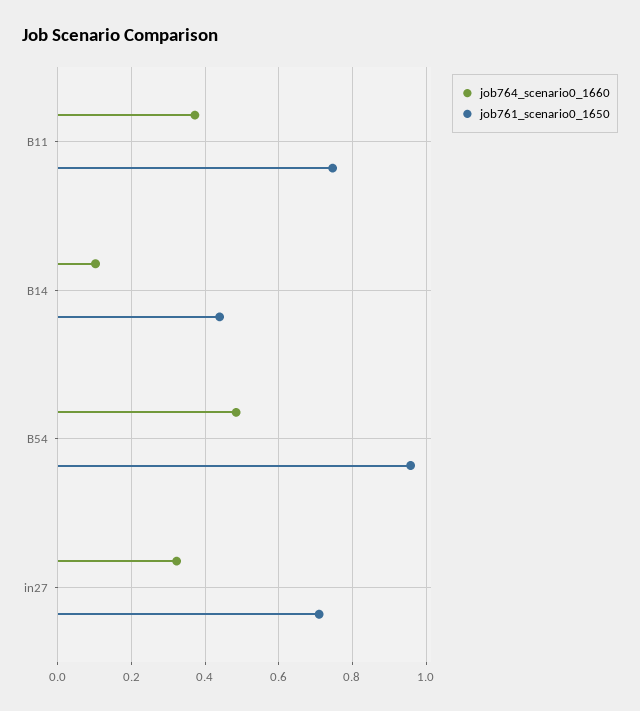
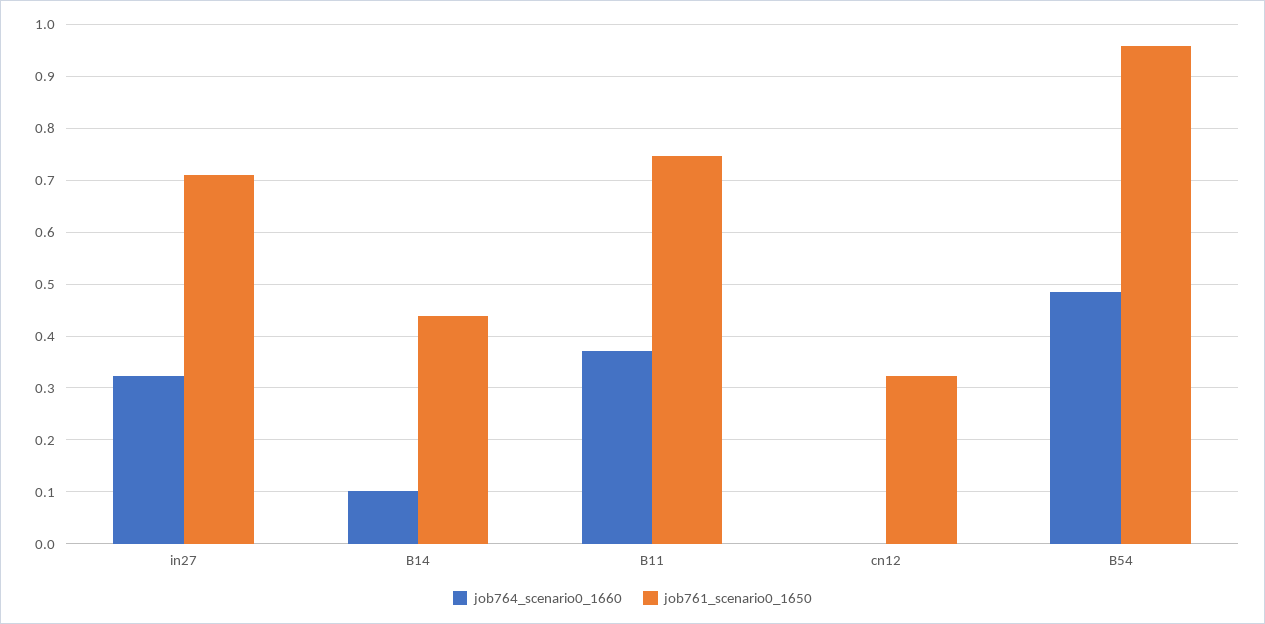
  {
    "job764_scenario0_1660": {
      "B11": 0.38,
      "B14": 0.1,
      "B54": 0.48,
-     "in27": 0.32
+     "in27": 0.32,
+     "cn12": 0
    },
    "job761_scenario0_1650": {
      "B11": 0.74,
      "B14": 0.44,
      "B54": 0.96,
-     "in27": 0.7
+     "in27": 0.7,
+     "cn12": 0.32
    }
  }

